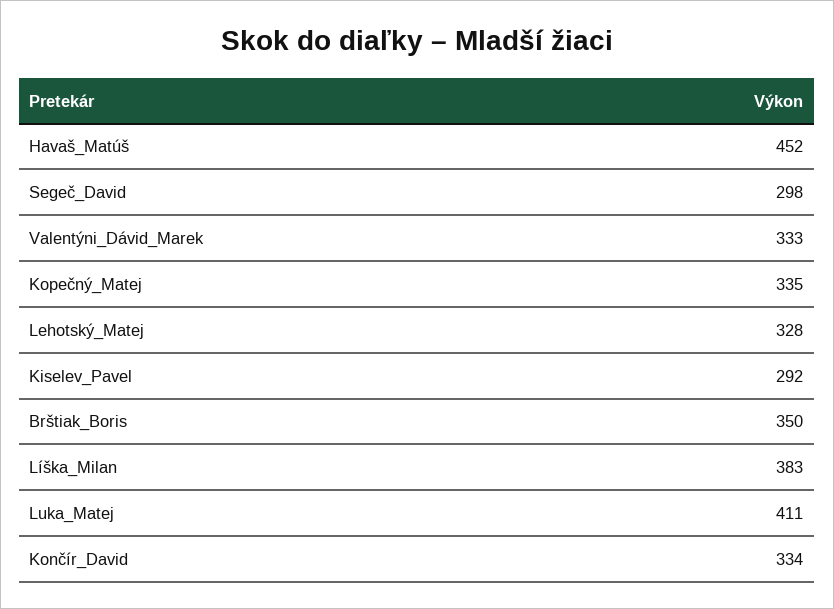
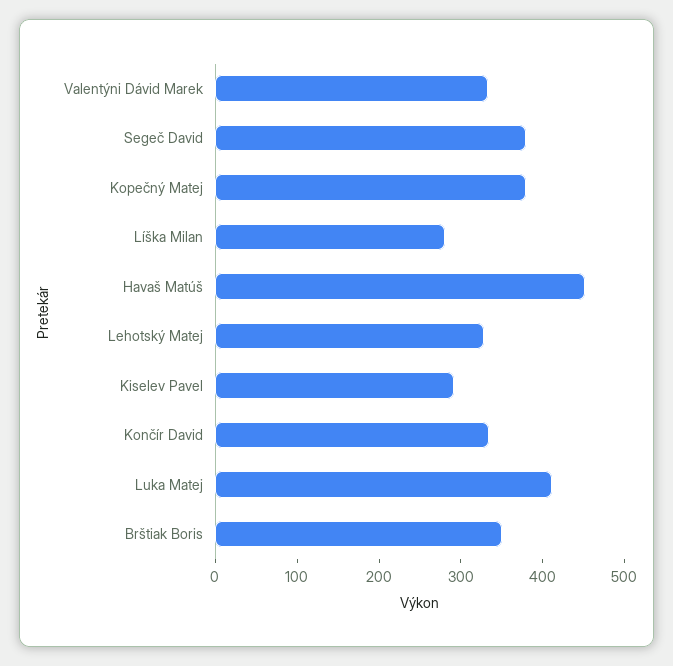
  {
    "Havaš_Matúš": 452,
-   "Segeč_David": 298,
+   "Segeč_David": 380,
    "Valentýni_Dávid_Marek": 333,
-   "Kopečný_Matej": 335,
+   "Kopečný_Matej": 380,
    "Lehotský_Matej": 328,
    "Kiselev_Pavel": 292,
    "Brštiak_Boris": 350,
-   "Líška_Milan": 383,
+   "Líška_Milan": 280,
    "Luka_Matej": 411,
    "Končír_David": 334
  }

